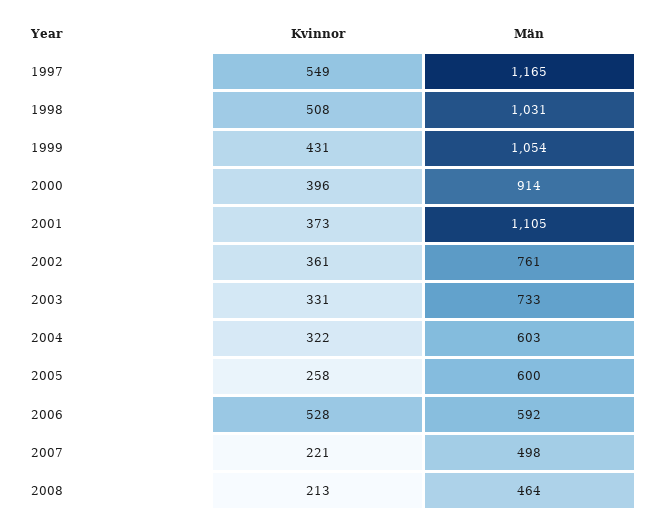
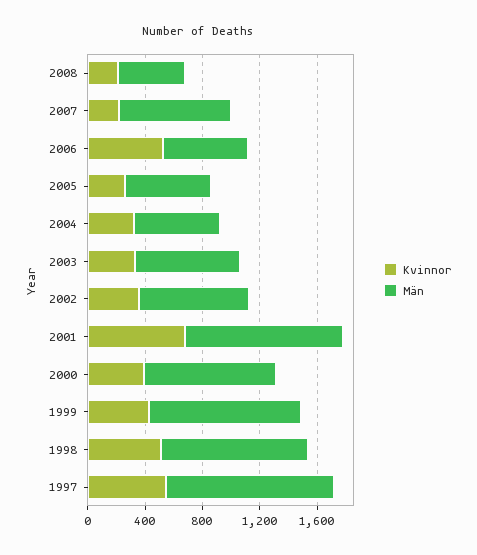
  {
    "Kvinnor": {
      "1997": 549,
      "1998": 508,
      "1999": 431,
      "2000": 396,
-     "2001": 373,
+     "2001": 700,
      "2002": 361,
      "2003": 331,
      "2004": 322,
      "2005": 258,
      "2006": 528,
      "2007": 221,
      "2008": 213
    },
    "Män": {
      "1997": 1165,
      "1998": 1031,
      "1999": 1054,
      "2000": 914,
      "2001": 1105,
      "2002": 761,
      "2003": 733,
      "2004": 603,
      "2005": 600,
      "2006": 592,
-     "2007": 498,
+     "2007": 800,
      "2008": 464
    }
  }

